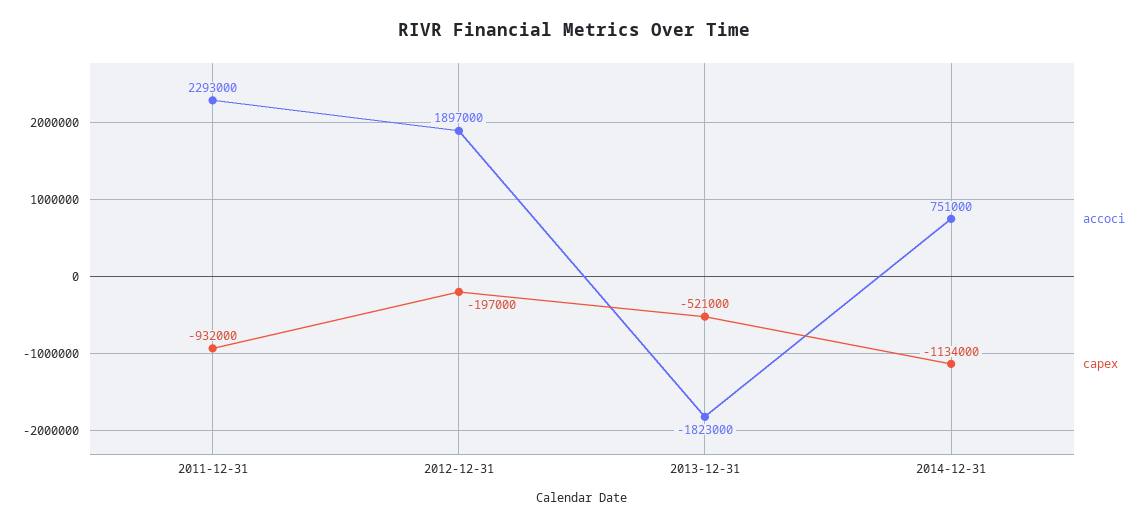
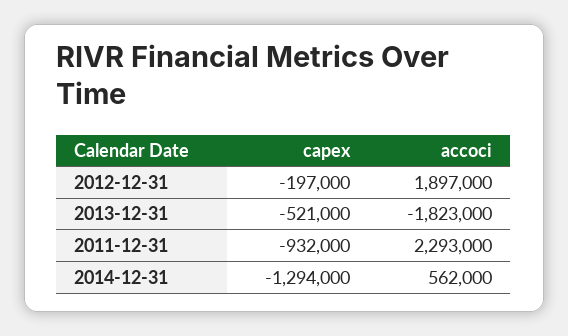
  {
    "accoci": {
      "2011-12-31": 2293000,
      "2012-12-31": 1897000,
      "2013-12-31": -1823000,
-     "2014-12-31": 751000
+     "2014-12-31": 562000
    },
    "capex": {
      "2011-12-31": -932000,
      "2012-12-31": -197000,
      "2013-12-31": -521000,
-     "2014-12-31": -1134000
+     "2014-12-31": -1294000
    }
  }

